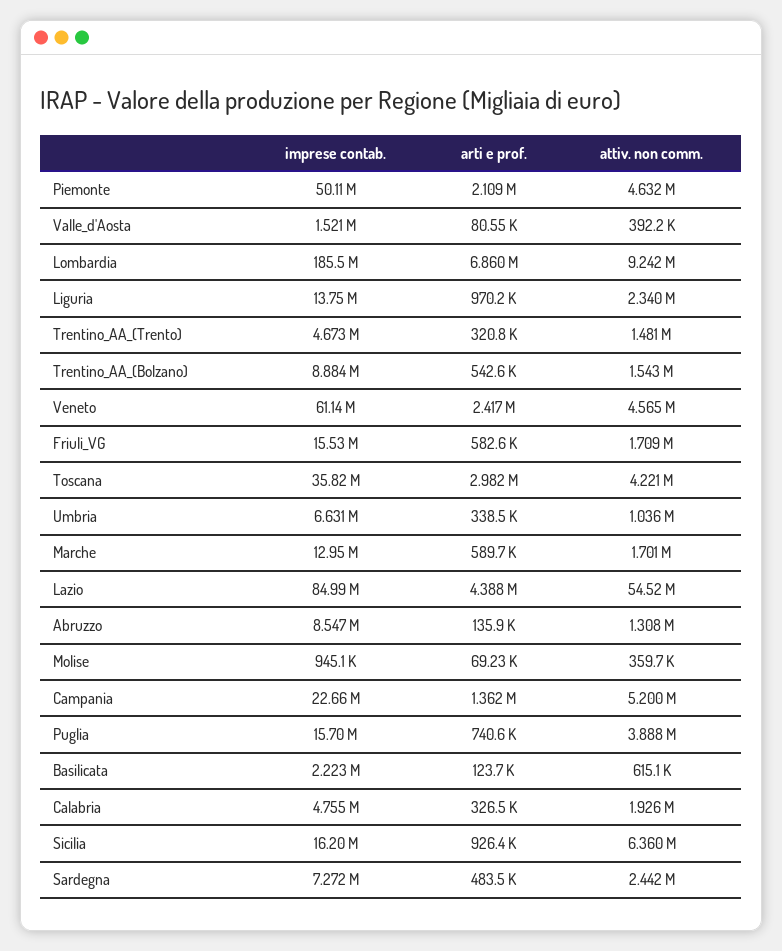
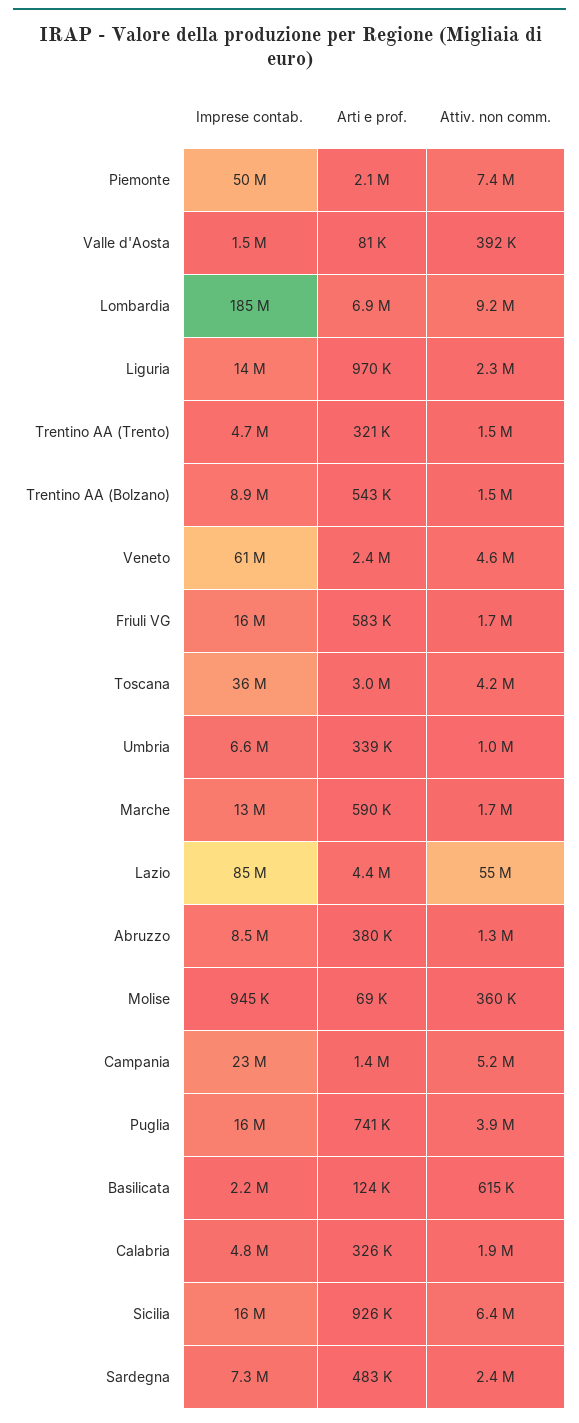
  {
    "imprese contab.": {
      "Piemonte": 50110000,
      "Valle_d'Aosta": 1521000,
      "Lombardia": 185500000,
      "Liguria": 13750000,
      "Trentino_AA_(Trento)": 4673000,
      "Trentino_AA_(Bolzano)": 8884000,
      "Veneto": 61140000,
      "Friuli_VG": 15530000,
      "Toscana": 35820000,
      "Umbria": 6631000,
      "Marche": 12950000,
      "Lazio": 84990000,
      "Abruzzo": 8547000,
      "Molise": 945100,
      "Campania": 22660000,
      "Puglia": 15700000,
      "Basilicata": 2223000,
      "Calabria": 4755000,
      "Sicilia": 16200000,
      "Sardegna": 7272000
    },
    "arti e prof.": {
      "Piemonte": 2109000,
      "Valle_d'Aosta": 80550,
      "Lombardia": 6860000,
      "Liguria": 970200,
      "Trentino_AA_(Trento)": 320800,
      "Trentino_AA_(Bolzano)": 542600,
      "Veneto": 2417000,
      "Friuli_VG": 582600,
      "Toscana": 2982000,
      "Umbria": 338500,
      "Marche": 589700,
      "Lazio": 4388000,
-     "Abruzzo": 135900,
+     "Abruzzo": 380000,
      "Molise": 69230,
      "Campania": 1362000,
      "Puglia": 740600,
      "Basilicata": 123700,
      "Calabria": 326500,
      "Sicilia": 926400,
      "Sardegna": 483500
    },
    "attiv. non comm.": {
-     "Piemonte": 4632000,
+     "Piemonte": 7400000,
      "Valle_d'Aosta": 392200,
      "Lombardia": 9242000,
      "Liguria": 2340000,
      "Trentino_AA_(Trento)": 1481000,
      "Trentino_AA_(Bolzano)": 1543000,
      "Veneto": 4565000,
      "Friuli_VG": 1709000,
      "Toscana": 4221000,
      "Umbria": 1036000,
      "Marche": 1701000,
      "Lazio": 54520000,
      "Abruzzo": 1308000,
      "Molise": 359700,
      "Campania": 5200000,
      "Puglia": 3888000,
      "Basilicata": 615100,
      "Calabria": 1926000,
      "Sicilia": 6360000,
      "Sardegna": 2442000
    }
  }

